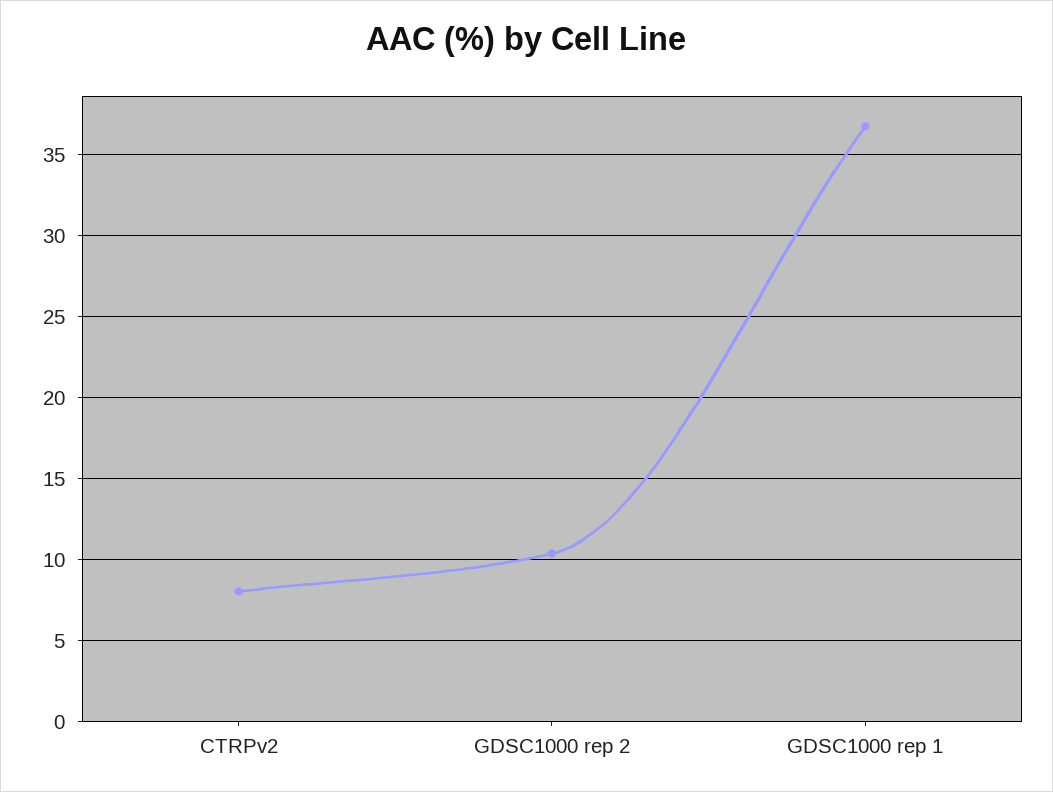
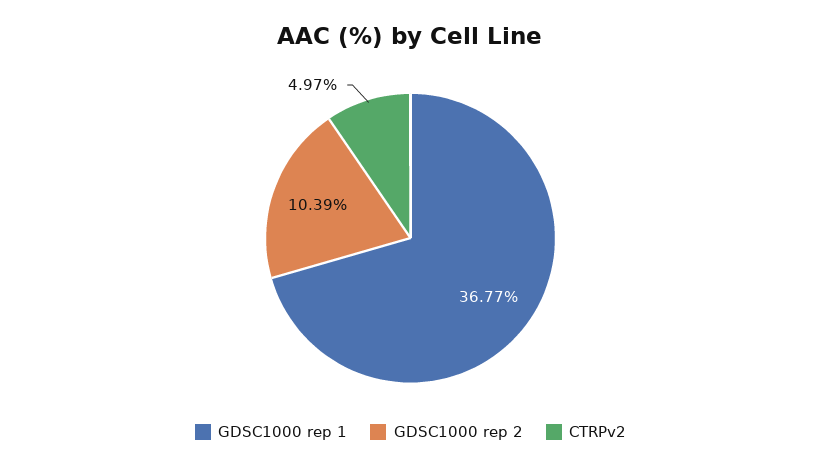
  {
-   "CTRPv2": 8,
+   "CTRPv2": 4.97,
    "GDSC1000 rep 2": 10.39,
    "GDSC1000 rep 1": 36.77
  }

